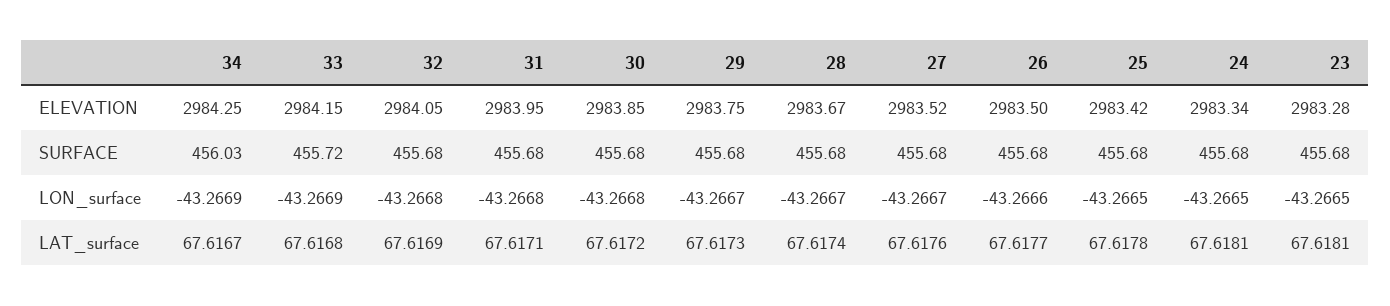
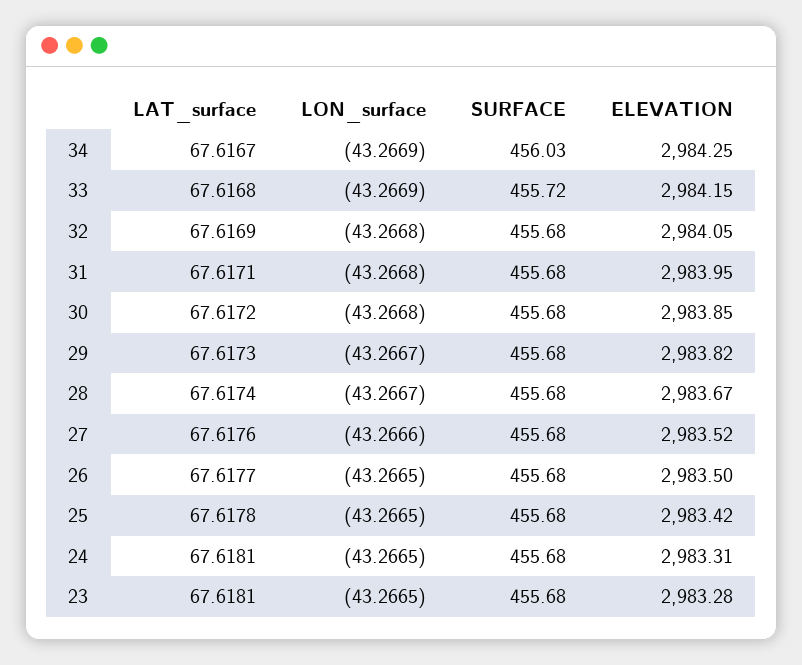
  {
    "34": {
      "ELEVATION": 2984.25,
      "SURFACE": 456.03,
      "LON_surface": -43.2669,
      "LAT_surface": 67.6167
    },
    "33": {
      "ELEVATION": 2984.15,
      "SURFACE": 455.72,
      "LON_surface": -43.2669,
      "LAT_surface": 67.6168
    },
    "32": {
      "ELEVATION": 2984.05,
      "SURFACE": 455.68,
      "LON_surface": -43.2668,
      "LAT_surface": 67.6169
    },
    "31": {
      "ELEVATION": 2983.95,
      "SURFACE": 455.68,
      "LON_surface": -43.2668,
      "LAT_surface": 67.6171
    },
    "30": {
      "ELEVATION": 2983.85,
      "SURFACE": 455.68,
      "LON_surface": -43.2668,
      "LAT_surface": 67.6172
    },
    "29": {
-     "ELEVATION": 2983.75,
+     "ELEVATION": 2983.82,
      "SURFACE": 455.68,
      "LON_surface": -43.2667,
      "LAT_surface": 67.6173
    },
    "28": {
      "ELEVATION": 2983.67,
      "SURFACE": 455.68,
      "LON_surface": -43.2667,
      "LAT_surface": 67.6174
    },
    "27": {
      "ELEVATION": 2983.52,
      "SURFACE": 455.68,
-     "LON_surface": -43.2667,
+     "LON_surface": -43.2666,
      "LAT_surface": 67.6176
    },
    "26": {
      "ELEVATION": 2983.5,
      "SURFACE": 455.68,
-     "LON_surface": -43.2666,
+     "LON_surface": -43.2665,
      "LAT_surface": 67.6177
    },
    "25": {
      "ELEVATION": 2983.42,
      "SURFACE": 455.68,
      "LON_surface": -43.2665,
      "LAT_surface": 67.6178
    },
    "24": {
-     "ELEVATION": 2983.34,
+     "ELEVATION": 2983.31,
      "SURFACE": 455.68,
      "LON_surface": -43.2665,
      "LAT_surface": 67.6181
    },
    "23": {
      "ELEVATION": 2983.28,
      "SURFACE": 455.68,
      "LON_surface": -43.2665,
      "LAT_surface": 67.6181
    }
  }

